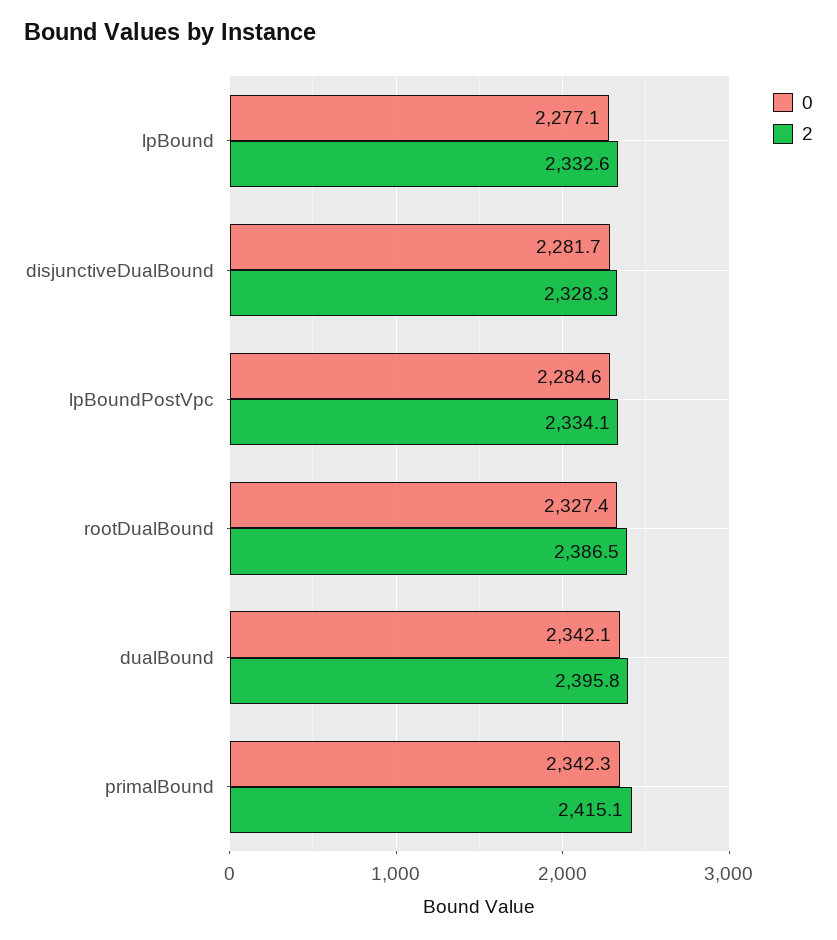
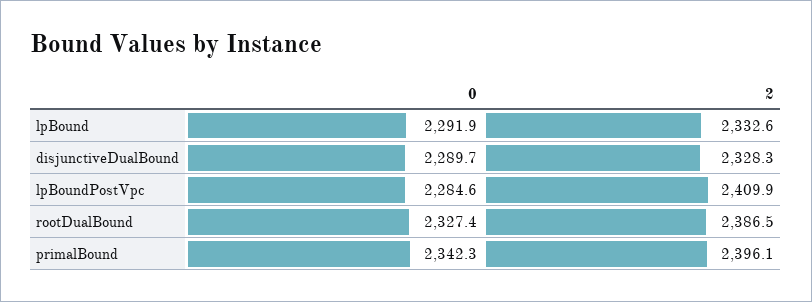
  {
    "0": {
-     "lpBound": 2277.1,
+     "lpBound": 2291.9,
-     "disjunctiveDualBound": 2281.7,
+     "disjunctiveDualBound": 2289.7,
      "lpBoundPostVpc": 2284.6,
      "rootDualBound": 2327.4,
-     "dualBound": 2342.1,
      "primalBound": 2342.3
    },
    "2": {
      "lpBound": 2332.6,
      "disjunctiveDualBound": 2328.3,
-     "lpBoundPostVpc": 2334.1,
+     "lpBoundPostVpc": 2409.9,
      "rootDualBound": 2386.5,
-     "dualBound": 2395.8,
-     "primalBound": 2415.1
+     "primalBound": 2396.1
    }
  }

